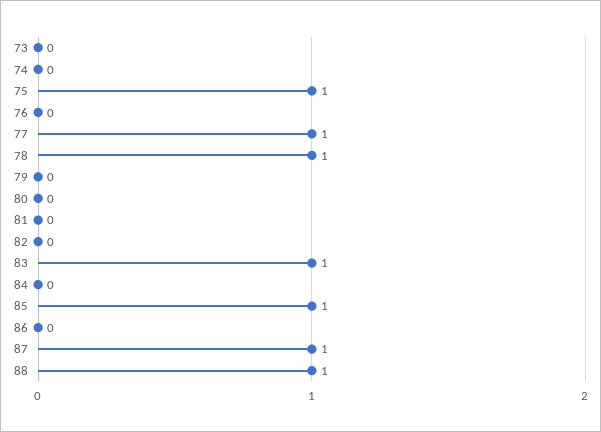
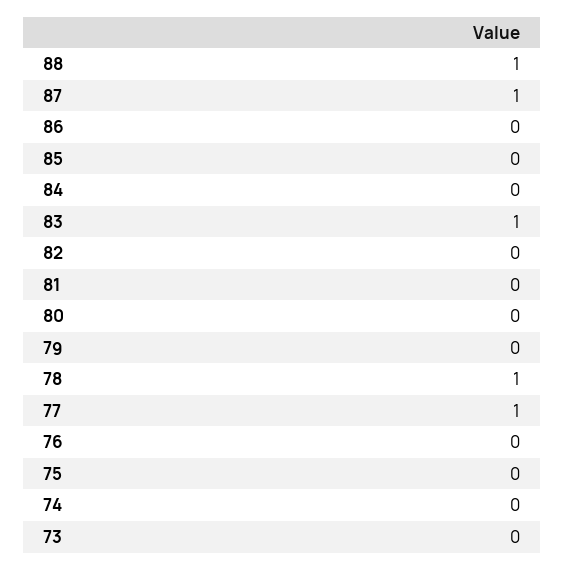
  {
    "73": 0,
    "74": 0,
-   "75": 1,
+   "75": 0,
    "76": 0,
    "77": 1,
    "78": 1,
    "79": 0,
    "80": 0,
    "81": 0,
    "82": 0,
    "83": 1,
    "84": 0,
-   "85": 1,
+   "85": 0,
    "86": 0,
    "87": 1,
    "88": 1
  }

